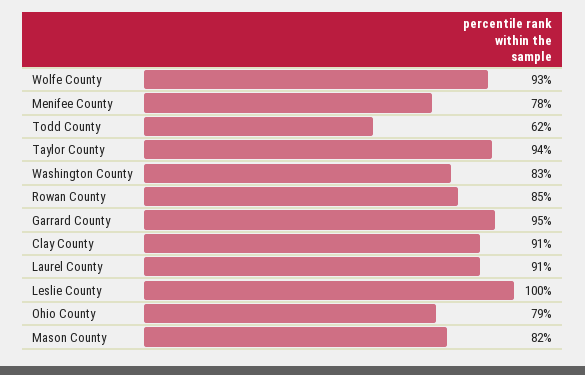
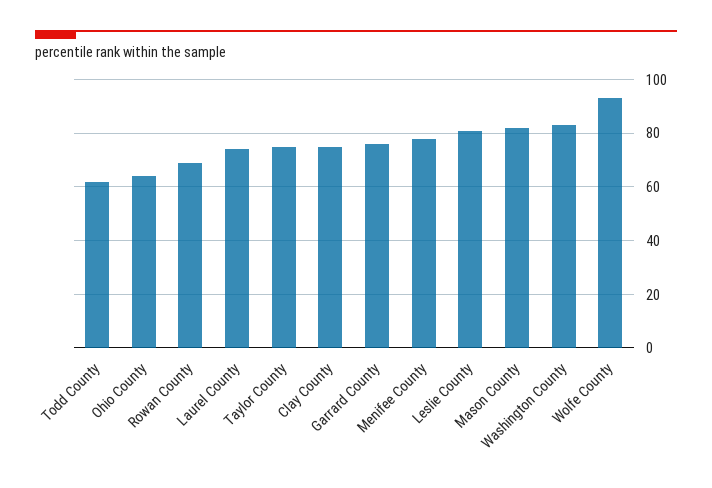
  {
    "Wolfe County": 93,
    "Menifee County": 78,
    "Todd County": 62,
-   "Taylor County": 94,
+   "Taylor County": 75,
    "Washington County": 83,
-   "Rowan County": 85,
+   "Rowan County": 70,
-   "Garrard County": 95,
+   "Garrard County": 75,
-   "Clay County": 91,
+   "Clay County": 75,
-   "Laurel County": 91,
+   "Laurel County": 75,
-   "Leslie County": 100,
+   "Leslie County": 80,
-   "Ohio County": 79,
+   "Ohio County": 65,
    "Mason County": 82
  }

